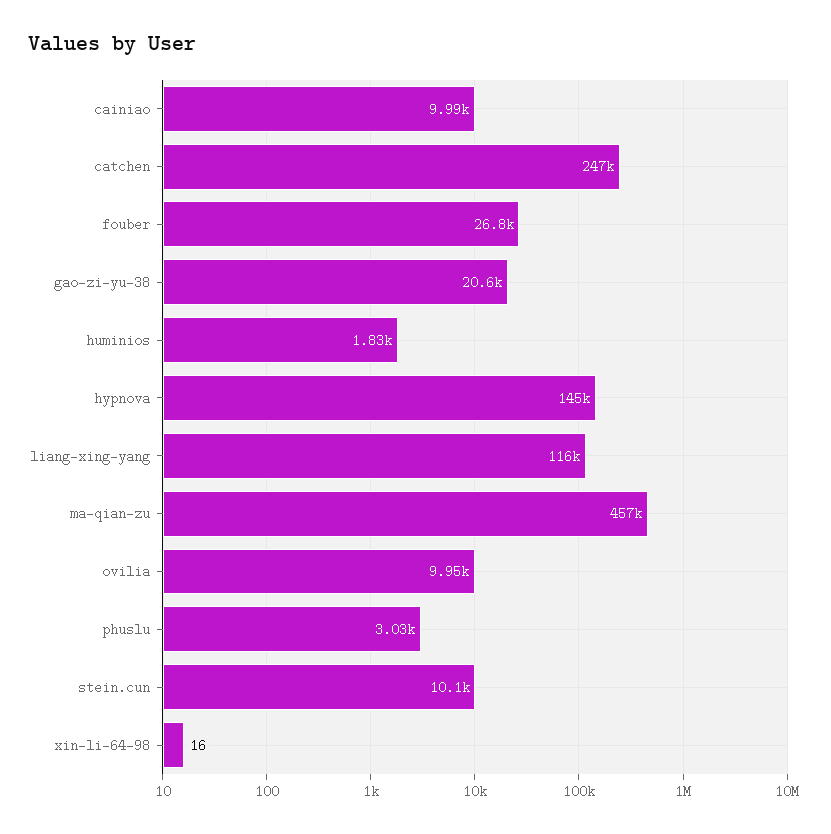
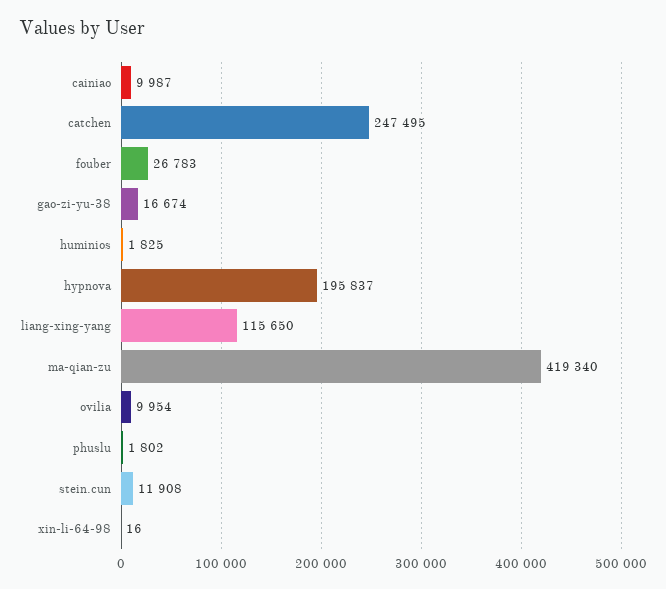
  {
    "cainiao": 9987,
    "catchen": 247495,
    "fouber": 26783,
-   "gao-zi-yu-38": 20600,
+   "gao-zi-yu-38": 16674,
    "huminios": 1825,
-   "hypnova": 145000,
+   "hypnova": 195837,
    "liang-xing-yang": 115650,
-   "ma-qian-zu": 457000,
+   "ma-qian-zu": 419340,
    "ovilia": 9954,
-   "phuslu": 3030,
+   "phuslu": 1802,
-   "stein.cun": 10100,
+   "stein.cun": 11908,
    "xin-li-64-98": 16
  }

